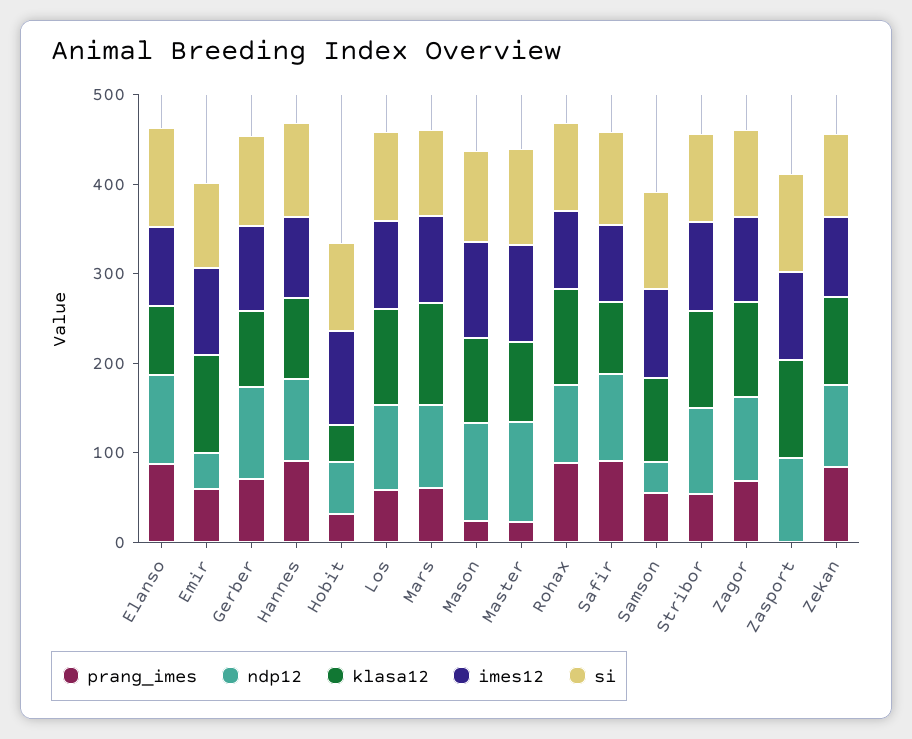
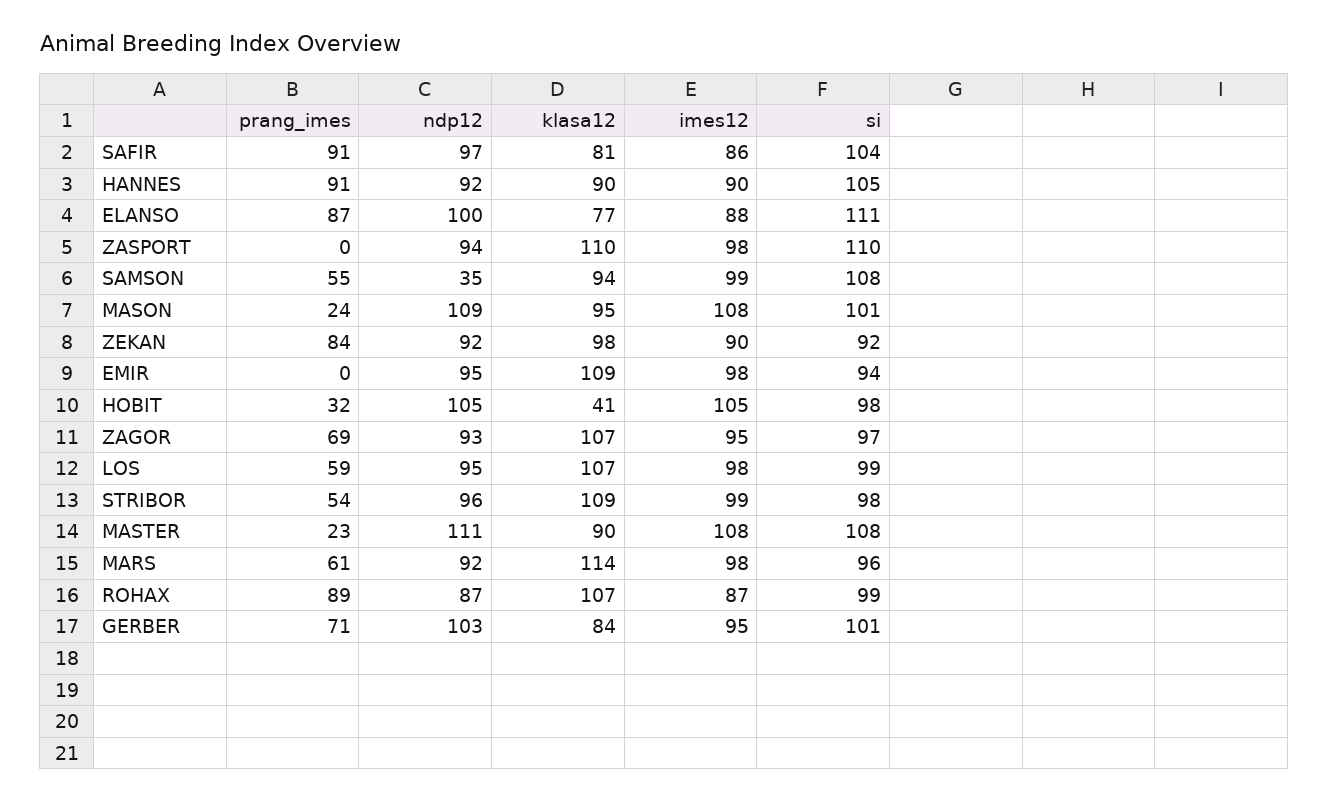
  {
    "prang_imes": {
      "Elanso": 87,
-     "Emir": 60,
+     "Emir": 0,
      "Gerber": 71,
      "Hannes": 91,
      "Hobit": 32,
      "Los": 59,
      "Mars": 61,
      "Mason": 24,
      "Master": 23,
      "Rohax": 89,
      "Safir": 91,
      "Samson": 55,
      "Stribor": 54,
      "Zagor": 69,
      "Zasport": 0,
      "Zekan": 84
    },
    "ndp12": {
      "Elanso": 100,
-     "Emir": 40,
+     "Emir": 95,
      "Gerber": 103,
      "Hannes": 92,
-     "Hobit": 60,
+     "Hobit": 105,
      "Los": 95,
      "Mars": 92,
      "Mason": 109,
      "Master": 111,
      "Rohax": 87,
      "Safir": 97,
      "Samson": 35,
      "Stribor": 96,
      "Zagor": 93,
      "Zasport": 94,
      "Zekan": 92
    },
    "klasa12": {
      "Elanso": 77,
      "Emir": 109,
      "Gerber": 84,
      "Hannes": 90,
      "Hobit": 41,
      "Los": 107,
      "Mars": 114,
      "Mason": 95,
      "Master": 90,
      "Rohax": 107,
      "Safir": 81,
      "Samson": 94,
      "Stribor": 109,
      "Zagor": 107,
      "Zasport": 110,
      "Zekan": 98
    },
    "imes12": {
      "Elanso": 88,
      "Emir": 98,
      "Gerber": 95,
      "Hannes": 90,
      "Hobit": 105,
      "Los": 98,
      "Mars": 98,
      "Mason": 108,
      "Master": 108,
      "Rohax": 87,
      "Safir": 86,
      "Samson": 99,
      "Stribor": 99,
      "Zagor": 95,
      "Zasport": 98,
      "Zekan": 90
    },
    "si": {
      "Elanso": 111,
      "Emir": 94,
      "Gerber": 101,
      "Hannes": 105,
      "Hobit": 98,
      "Los": 99,
      "Mars": 96,
      "Mason": 101,
      "Master": 108,
      "Rohax": 99,
      "Safir": 104,
      "Samson": 108,
      "Stribor": 98,
      "Zagor": 97,
      "Zasport": 110,
      "Zekan": 92
    }
  }

